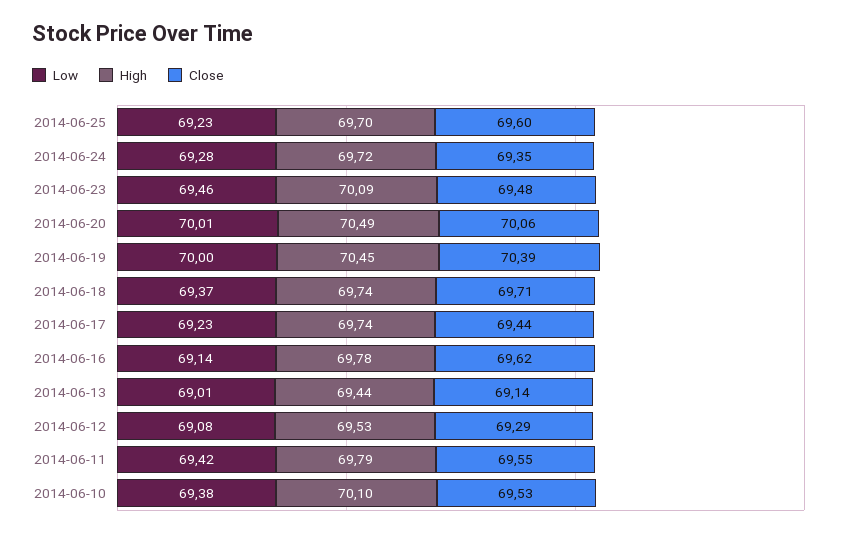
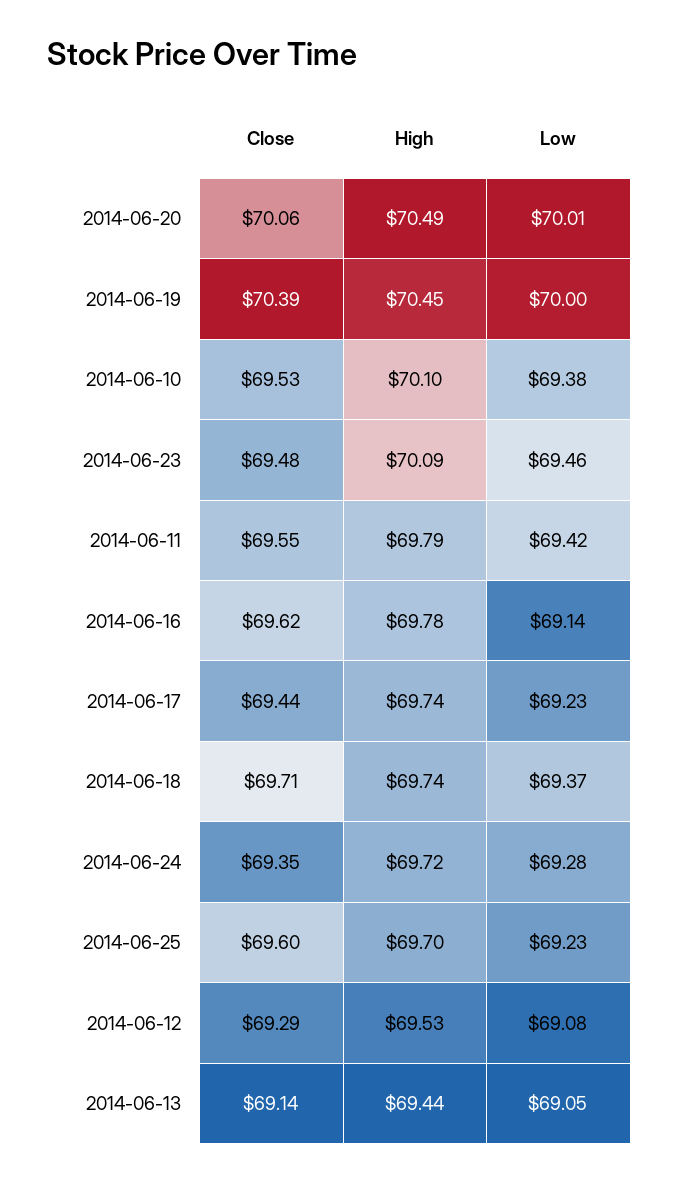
  {
    "Low": {
      "2014-06-25": 69.23,
      "2014-06-24": 69.28,
      "2014-06-23": 69.46,
      "2014-06-20": 70.01,
      "2014-06-19": 70,
      "2014-06-18": 69.37,
      "2014-06-17": 69.23,
      "2014-06-16": 69.14,
-     "2014-06-13": 69.01,
+     "2014-06-13": 69.05,
      "2014-06-12": 69.08,
      "2014-06-11": 69.42,
      "2014-06-10": 69.38
    },
    "High": {
      "2014-06-25": 69.7,
      "2014-06-24": 69.72,
      "2014-06-23": 70.09,
      "2014-06-20": 70.49,
      "2014-06-19": 70.45,
      "2014-06-18": 69.74,
      "2014-06-17": 69.74,
      "2014-06-16": 69.78,
      "2014-06-13": 69.44,
      "2014-06-12": 69.53,
      "2014-06-11": 69.79,
      "2014-06-10": 70.1
    },
    "Close": {
      "2014-06-25": 69.6,
      "2014-06-24": 69.35,
      "2014-06-23": 69.48,
      "2014-06-20": 70.06,
      "2014-06-19": 70.39,
      "2014-06-18": 69.71,
      "2014-06-17": 69.44,
      "2014-06-16": 69.62,
      "2014-06-13": 69.14,
      "2014-06-12": 69.29,
      "2014-06-11": 69.55,
      "2014-06-10": 69.53
    }
  }

